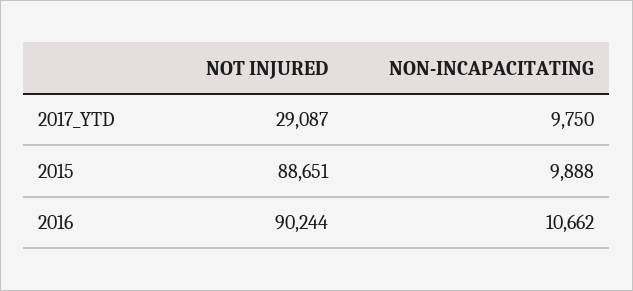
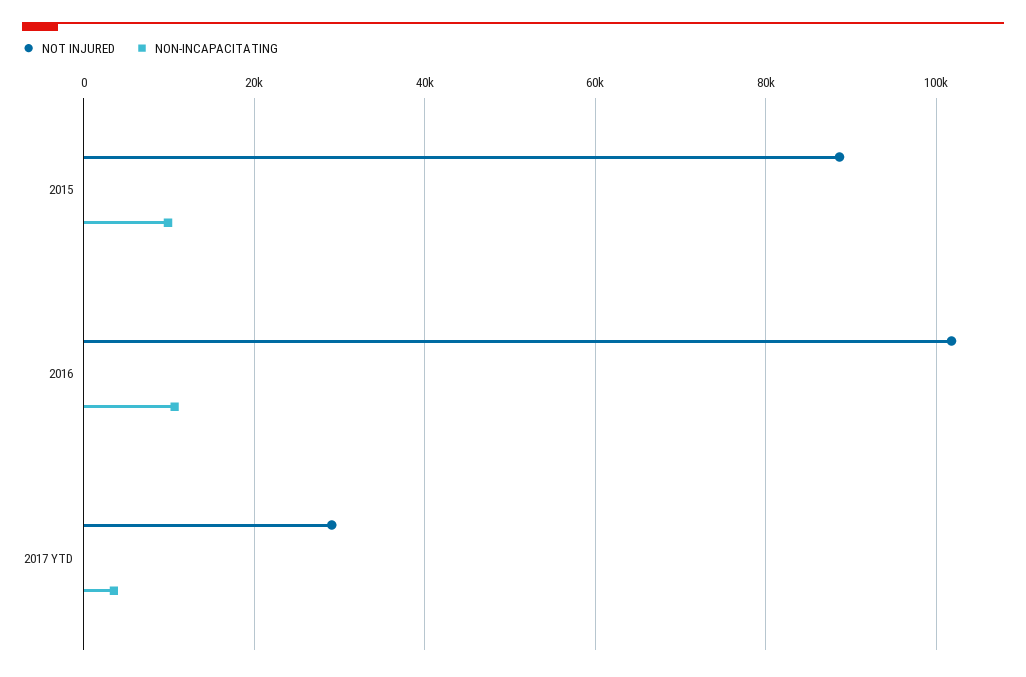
  {
    "NOT INJURED": {
      "2017_YTD": 29087,
      "2015": 88651,
-     "2016": 90244
+     "2016": 102000
    },
    "NON-INCAPACITATING": {
-     "2017_YTD": 9750,
+     "2017_YTD": 4000,
      "2015": 9888,
      "2016": 10662
    }
  }

